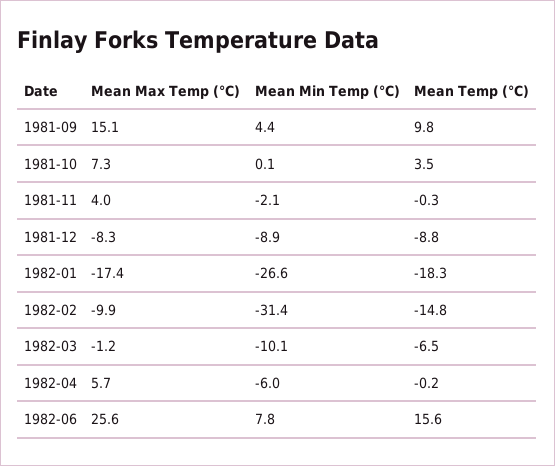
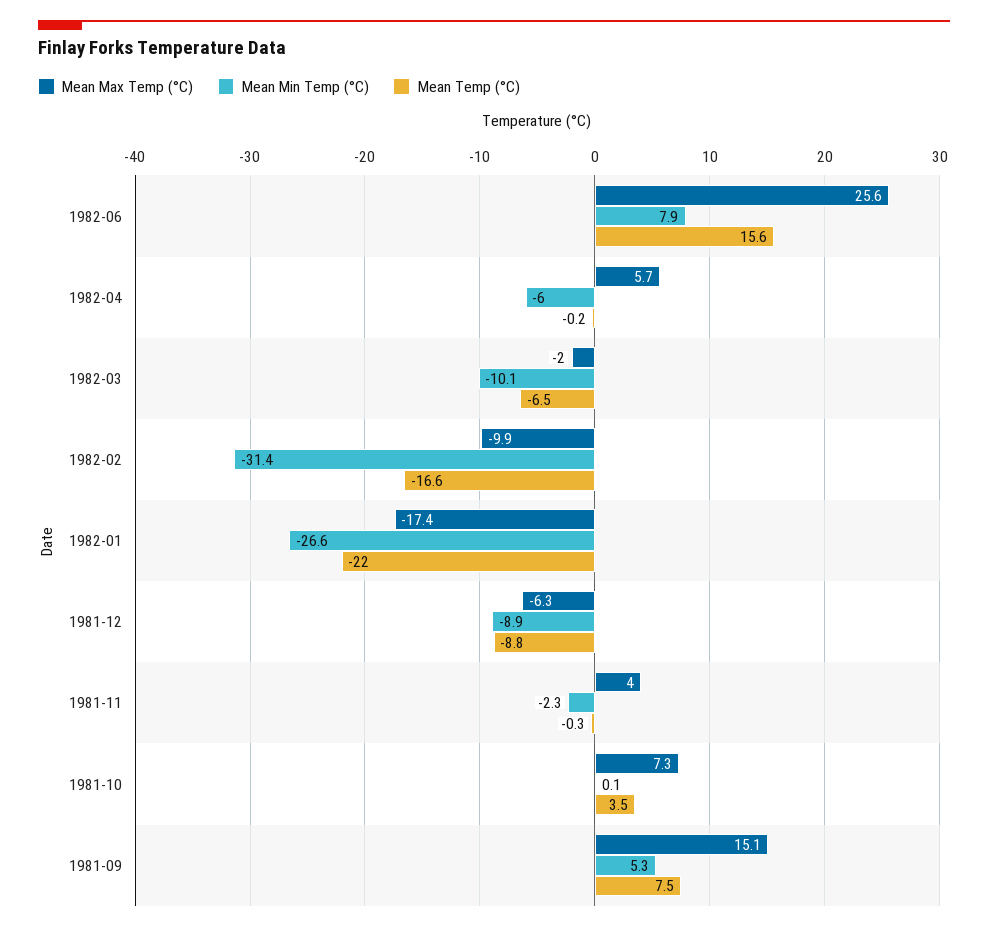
  {
    "Mean Max Temp (°C)": {
      "1981-09": 15.1,
      "1981-10": 7.3,
      "1981-11": 4,
-     "1981-12": -8.3,
+     "1981-12": -6.3,
      "1982-01": -17.4,
      "1982-02": -9.9,
-     "1982-03": -1.2,
+     "1982-03": -2,
      "1982-04": 5.7,
      "1982-06": 25.6
    },
    "Mean Min Temp (°C)": {
-     "1981-09": 4.4,
+     "1981-09": 5.3,
      "1981-10": 0.1,
-     "1981-11": -2.1,
+     "1981-11": -2.3,
      "1981-12": -8.9,
      "1982-01": -26.6,
      "1982-02": -31.4,
      "1982-03": -10.1,
      "1982-04": -6,
-     "1982-06": 7.8
+     "1982-06": 7.9
    },
    "Mean Temp (°C)": {
-     "1981-09": 9.8,
+     "1981-09": 7.5,
      "1981-10": 3.5,
      "1981-11": -0.3,
      "1981-12": -8.8,
-     "1982-01": -18.3,
+     "1982-01": -22,
-     "1982-02": -14.8,
+     "1982-02": -16.6,
      "1982-03": -6.5,
      "1982-04": -0.2,
      "1982-06": 15.6
    }
  }

